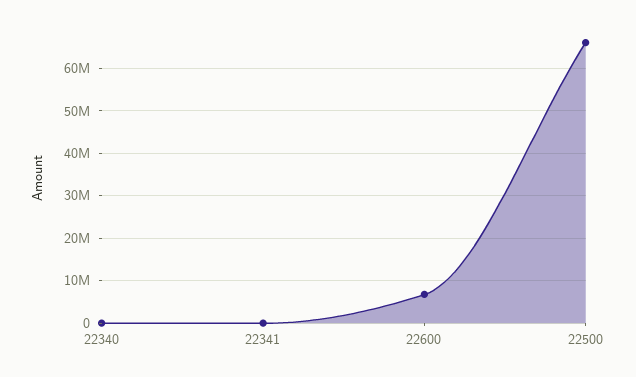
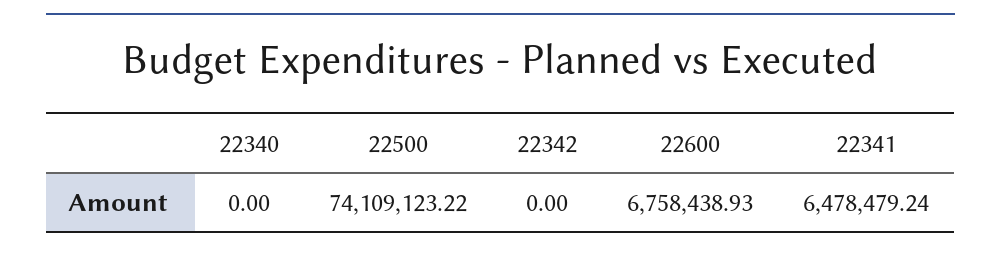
  {
    "22340": 0,
-   "22341": 0,
+   "22341": 6478479.24,
    "22600": 6758438.93,
-   "22500": 66000000
+   "22500": 74109123.22,
+   "22342": 0
  }

